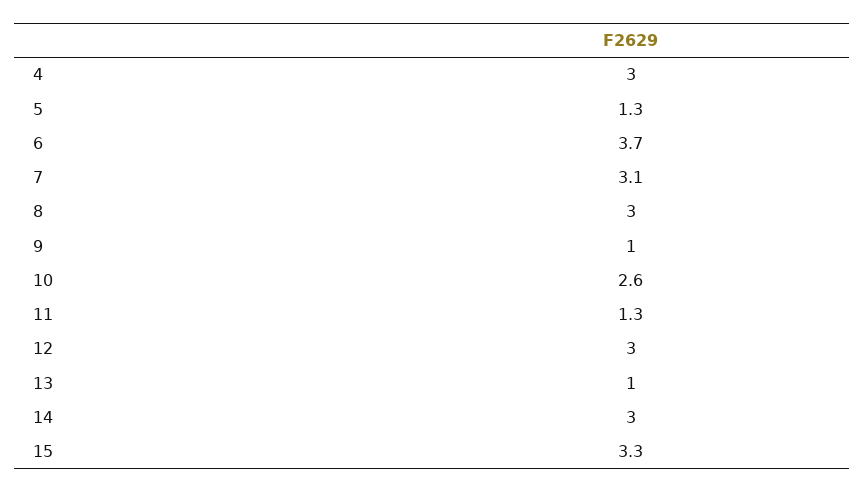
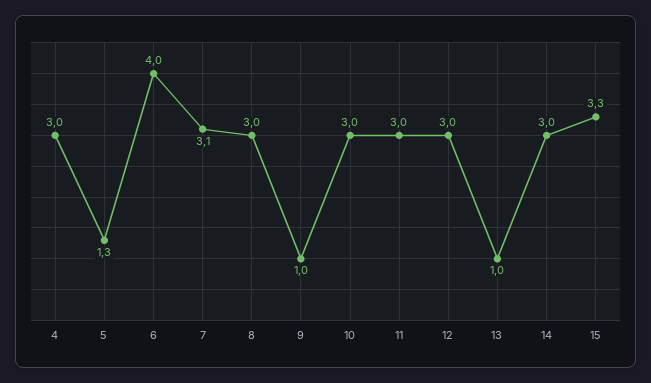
  {
    "4": 3,
    "5": 1.3,
-   "6": 3.7,
+   "6": 4,
    "7": 3.1,
    "8": 3,
    "9": 1,
-   "10": 2.6,
+   "10": 3,
-   "11": 1.3,
+   "11": 3,
    "12": 3,
    "13": 1,
    "14": 3,
    "15": 3.3
  }

